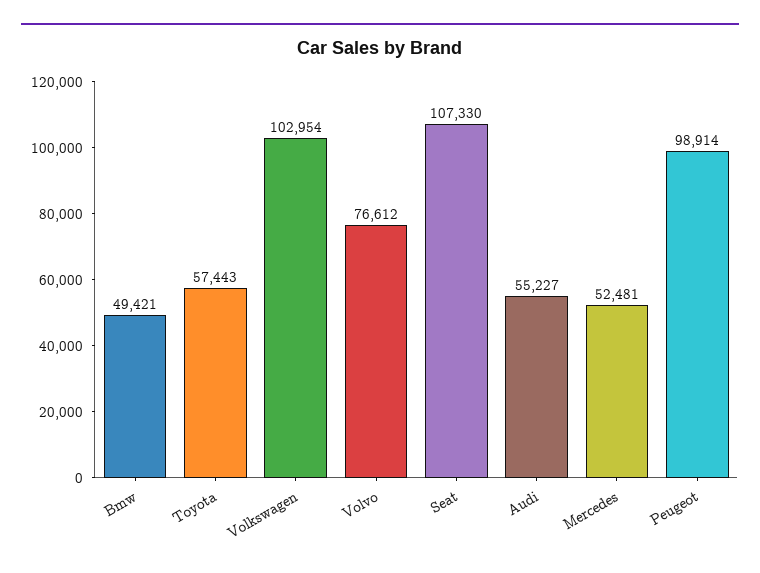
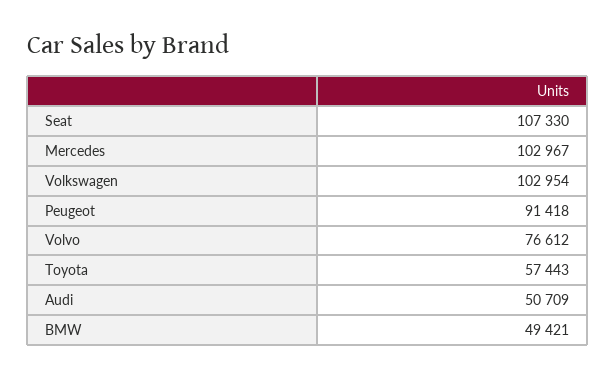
  {
    "Bmw": 49421,
    "Toyota": 57443,
    "Volkswagen": 102954,
    "Volvo": 76612,
    "Seat": 107330,
-   "Audi": 55227,
+   "Audi": 50709,
-   "Mercedes": 52481,
+   "Mercedes": 102967,
-   "Peugeot": 98914
+   "Peugeot": 91418
  }

